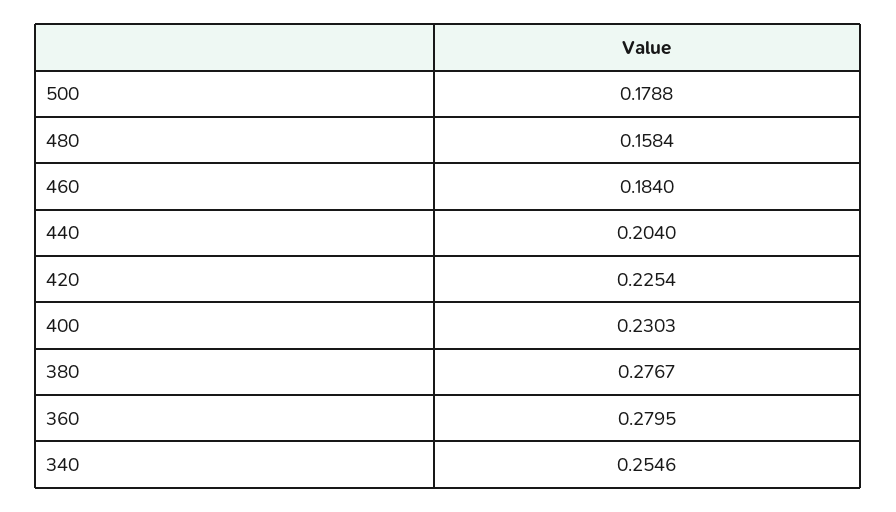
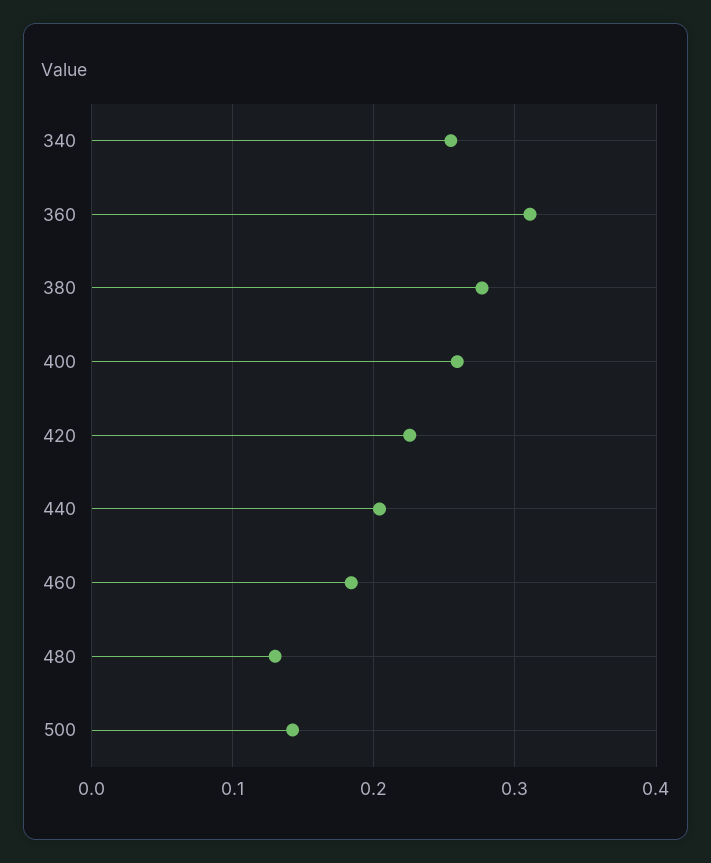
  {
-   "500": 0.1788,
+   "500": 0.14,
-   "480": 0.1584,
+   "480": 0.13,
    "460": 0.184,
    "440": 0.204,
    "420": 0.2254,
-   "400": 0.2303,
+   "400": 0.26,
    "380": 0.2767,
-   "360": 0.2795,
+   "360": 0.31,
    "340": 0.2546
  }

